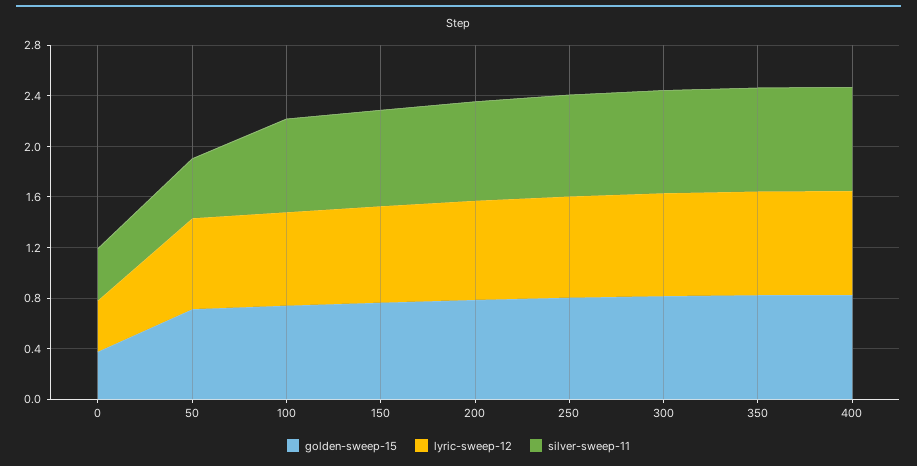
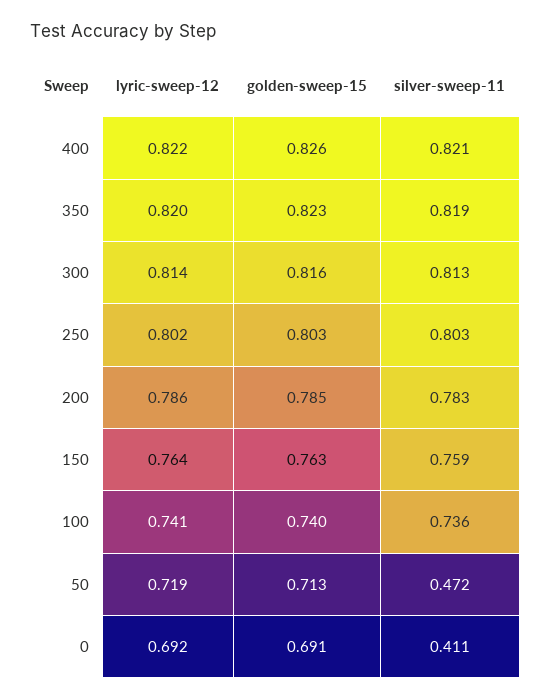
  {
    "golden-sweep-15": {
-     "0": 0.4,
+     "0": 0.691,
      "50": 0.713,
      "100": 0.74,
      "150": 0.763,
      "200": 0.785,
      "250": 0.803,
      "300": 0.816,
      "350": 0.823,
      "400": 0.826
    },
    "lyric-sweep-12": {
-     "0": 0.4,
+     "0": 0.692,
      "50": 0.719,
      "100": 0.741,
      "150": 0.764,
      "200": 0.786,
      "250": 0.802,
      "300": 0.814,
      "350": 0.82,
      "400": 0.822
    },
    "silver-sweep-11": {
      "0": 0.411,
      "50": 0.472,
      "100": 0.736,
      "150": 0.759,
      "200": 0.783,
      "250": 0.803,
      "300": 0.813,
      "350": 0.819,
      "400": 0.821
    }
  }

